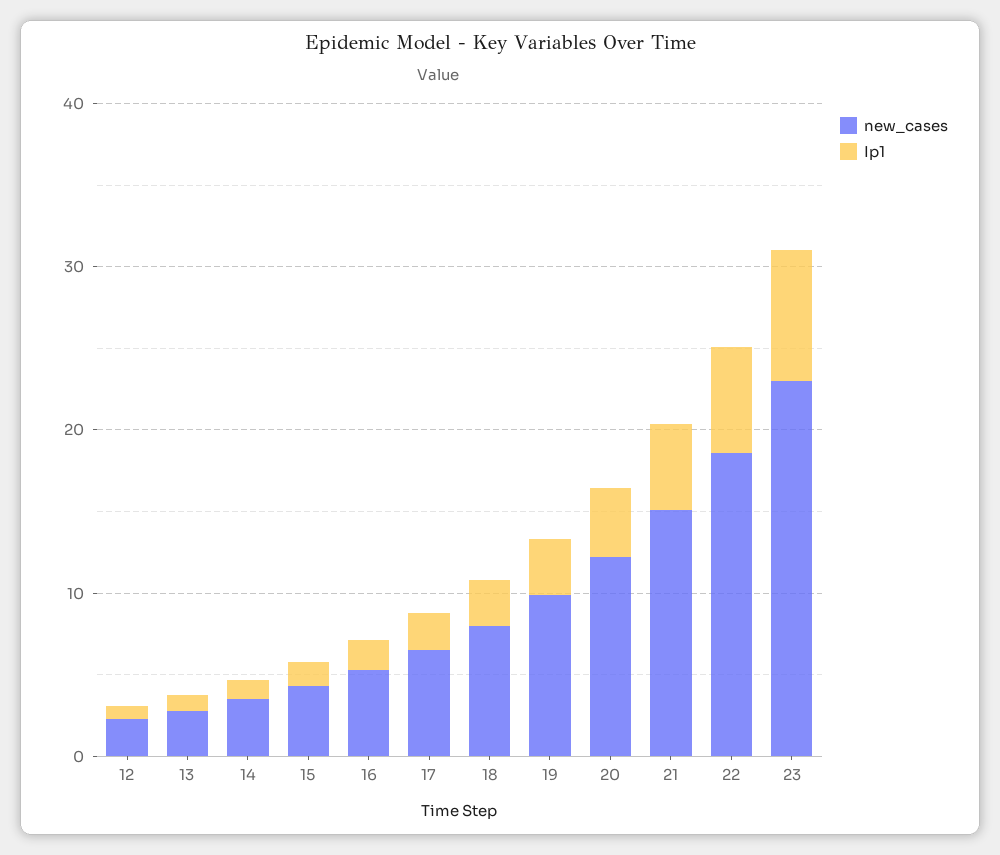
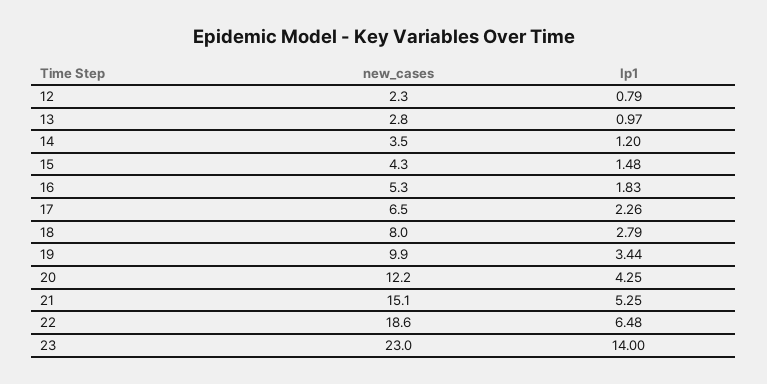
  {
    "new_cases": {
      "12": 2.3,
      "13": 2.8,
      "14": 3.5,
      "15": 4.3,
      "16": 5.3,
      "17": 6.5,
      "18": 8,
      "19": 9.9,
      "20": 12.2,
      "21": 15.1,
      "22": 18.6,
      "23": 23
    },
    "Ip1": {
      "12": 0.79,
      "13": 0.97,
      "14": 1.2,
      "15": 1.48,
      "16": 1.83,
      "17": 2.26,
      "18": 2.79,
      "19": 3.44,
      "20": 4.25,
      "21": 5.25,
      "22": 6.48,
-     "23": 8
+     "23": 14
    }
  }

